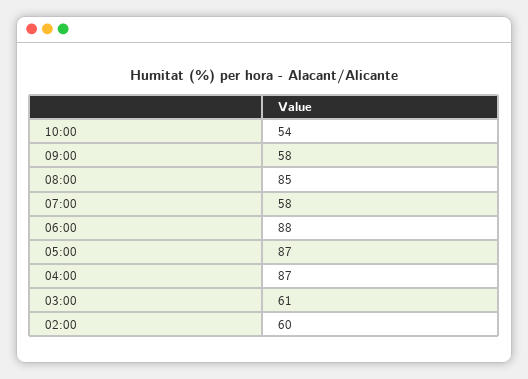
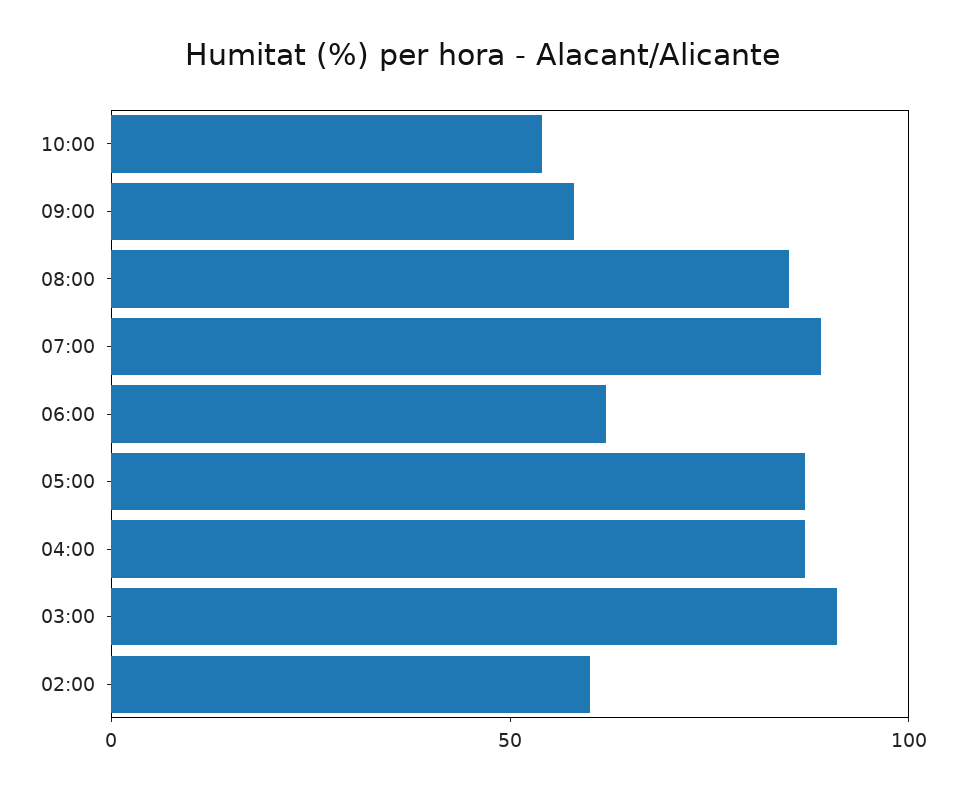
  {
    "10:00": 54,
    "09:00": 58,
    "08:00": 85,
-   "07:00": 58,
+   "07:00": 90,
-   "06:00": 88,
+   "06:00": 60,
    "05:00": 87,
    "04:00": 87,
-   "03:00": 61,
+   "03:00": 90,
    "02:00": 60
  }

